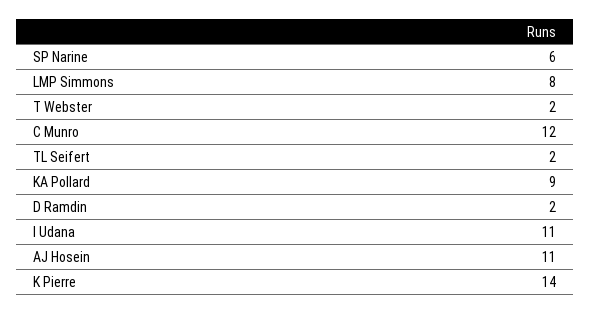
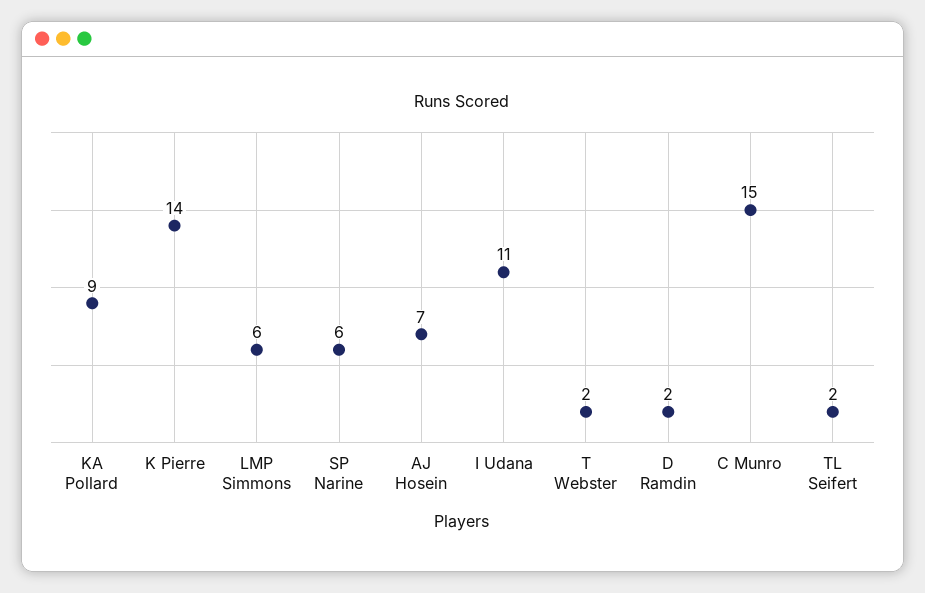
  {
    "SP Narine": 6,
-   "LMP Simmons": 8,
+   "LMP Simmons": 6,
    "T Webster": 2,
-   "C Munro": 12,
+   "C Munro": 15,
    "TL Seifert": 2,
    "KA Pollard": 9,
    "D Ramdin": 2,
    "I Udana": 11,
-   "AJ Hosein": 11,
+   "AJ Hosein": 7,
    "K Pierre": 14
  }

